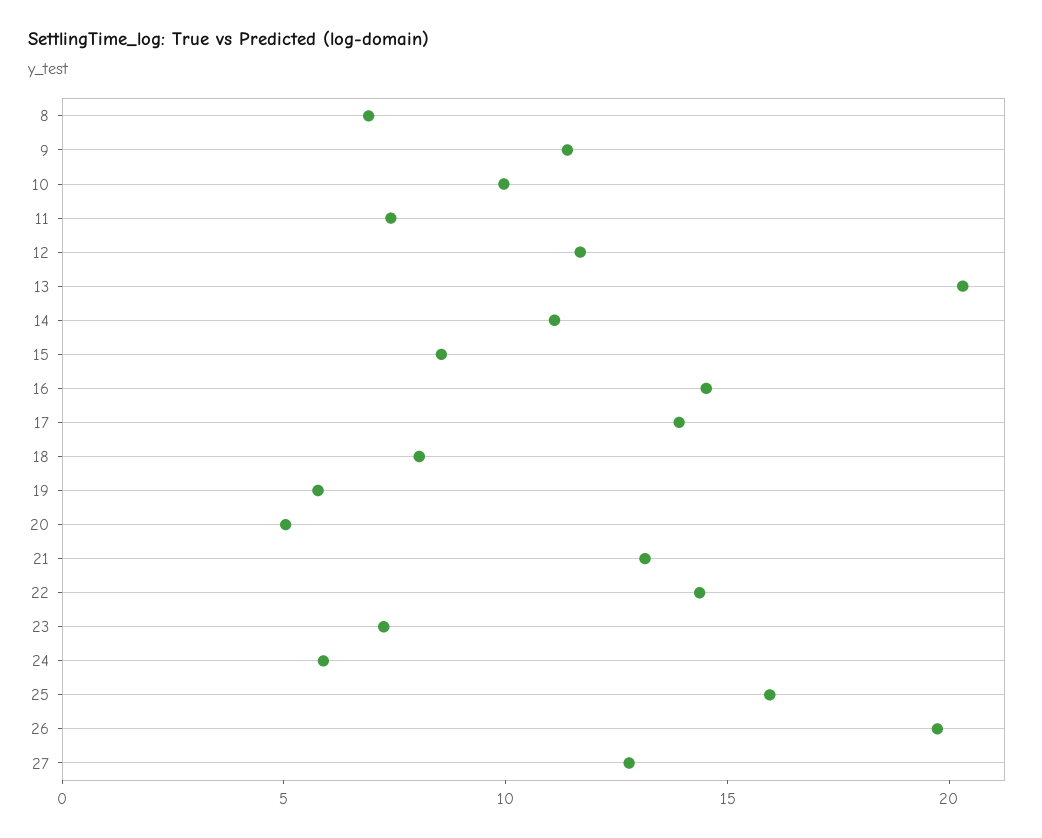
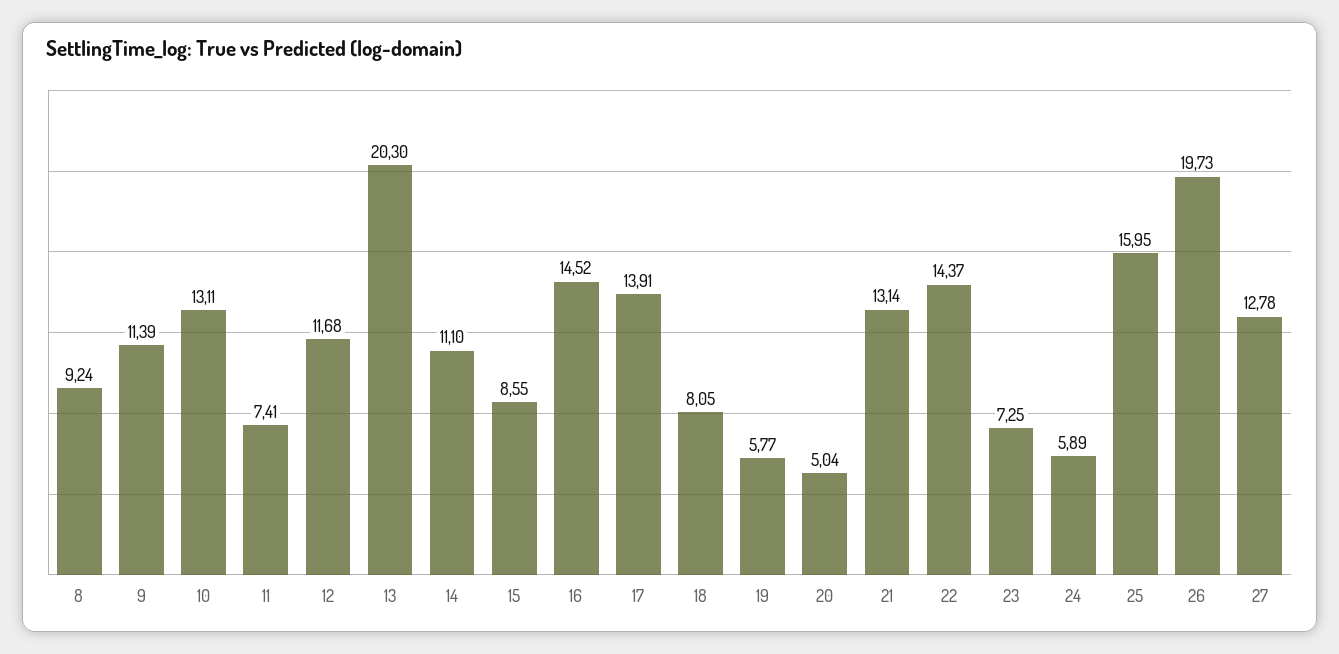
  {
-   "8": 7,
+   "8": 9.24,
    "9": 11.39,
-   "10": 10,
+   "10": 13.11,
    "11": 7.41,
    "12": 11.68,
    "13": 20.3,
    "14": 11.1,
    "15": 8.55,
    "16": 14.52,
    "17": 13.91,
    "18": 8.05,
    "19": 5.77,
    "20": 5.04,
    "21": 13.14,
    "22": 14.37,
    "23": 7.25,
    "24": 5.89,
    "25": 15.95,
    "26": 19.73,
    "27": 12.78
  }

